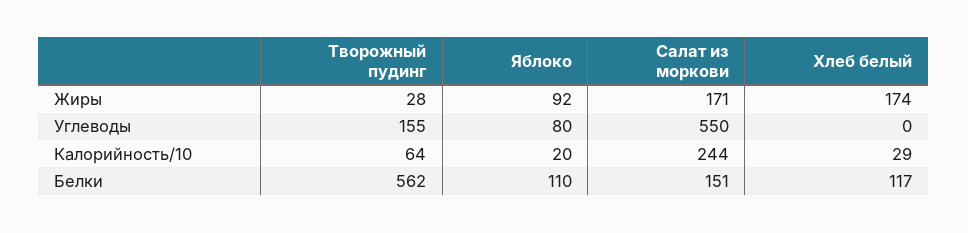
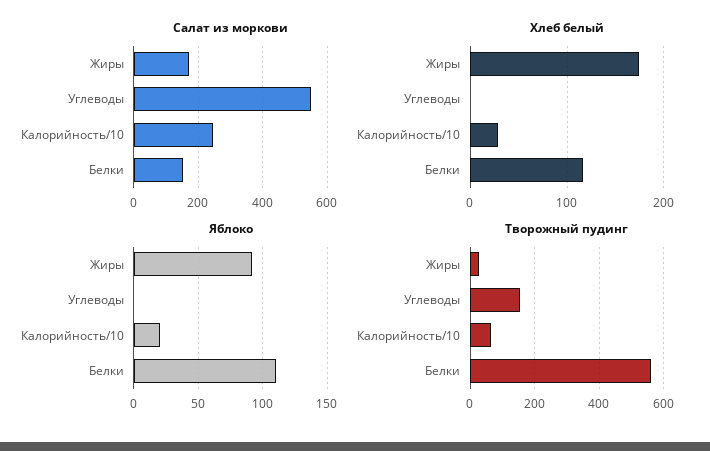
  {
    "Творожный пудинг": {
      "Жиры": 28,
      "Углеводы": 155,
      "Калорийность/10": 64,
      "Белки": 562
    },
    "Яблоко": {
      "Жиры": 92,
-     "Углеводы": 80,
+     "Углеводы": 0,
      "Калорийность/10": 20,
      "Белки": 110
    },
    "Салат из моркови": {
      "Жиры": 171,
      "Углеводы": 550,
      "Калорийность/10": 244,
      "Белки": 151
    },
    "Хлеб белый": {
      "Жиры": 174,
      "Углеводы": 0,
      "Калорийность/10": 29,
      "Белки": 117
    }
  }

